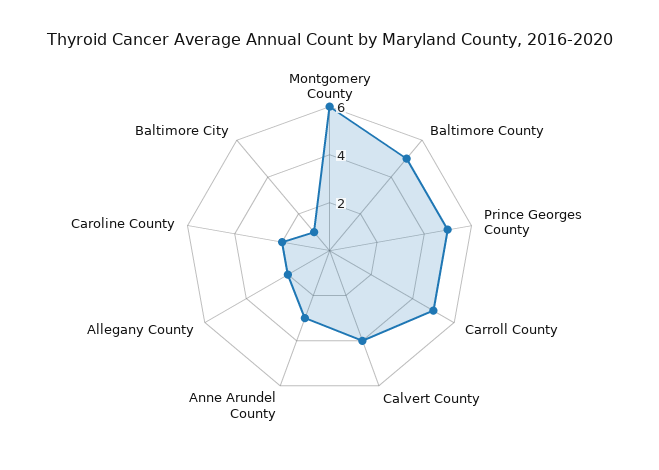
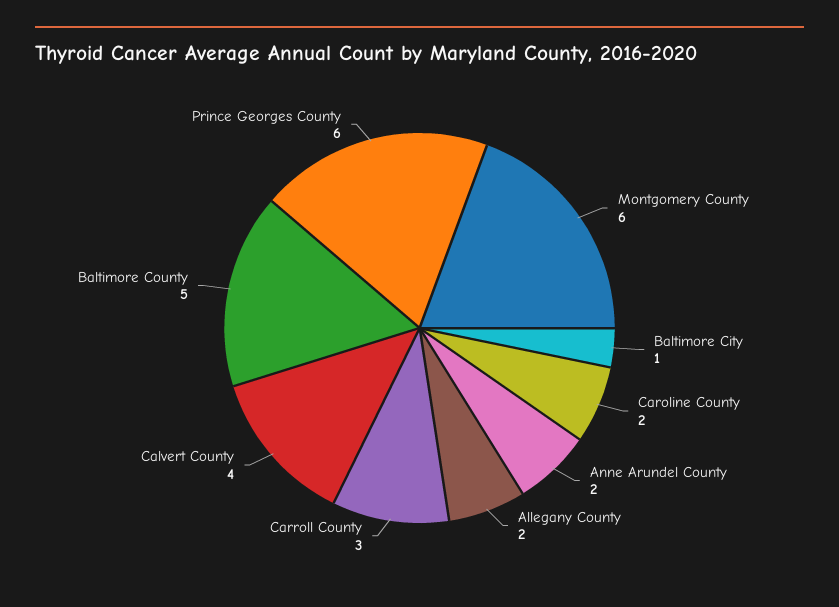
  {
    "Montgomery County": 6,
    "Baltimore County": 5,
-   "Prince Georges County": 5,
+   "Prince Georges County": 6,
-   "Carroll County": 5,
+   "Carroll County": 3,
    "Calvert County": 4,
-   "Anne Arundel County": 3,
+   "Anne Arundel County": 2,
    "Allegany County": 2,
    "Caroline County": 2,
    "Baltimore City": 1
  }

